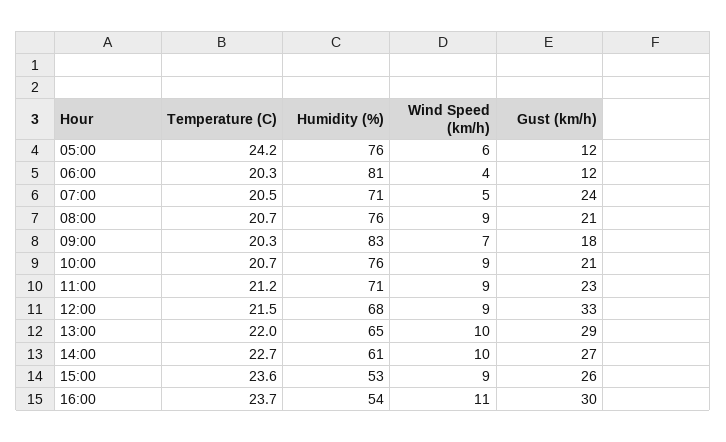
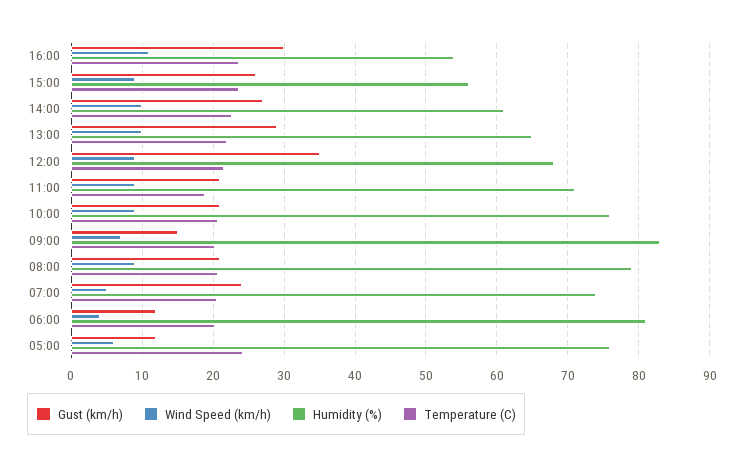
  {
    "Temperature (C)": {
      "05:00": 24.2,
      "06:00": 20.3,
      "07:00": 20.5,
      "08:00": 20.7,
      "09:00": 20.3,
      "10:00": 20.7,
-     "11:00": 21.2,
+     "11:00": 19,
      "12:00": 21.5,
      "13:00": 22,
      "14:00": 22.7,
      "15:00": 23.6,
      "16:00": 23.7
    },
    "Humidity (%)": {
      "05:00": 76,
      "06:00": 81,
-     "07:00": 71,
+     "07:00": 74,
-     "08:00": 76,
+     "08:00": 79,
      "09:00": 83,
      "10:00": 76,
      "11:00": 71,
      "12:00": 68,
      "13:00": 65,
      "14:00": 61,
-     "15:00": 53,
+     "15:00": 56,
      "16:00": 54
    },
    "Wind Speed (km/h)": {
      "05:00": 6,
      "06:00": 4,
      "07:00": 5,
      "08:00": 9,
      "09:00": 7,
      "10:00": 9,
      "11:00": 9,
      "12:00": 9,
      "13:00": 10,
      "14:00": 10,
      "15:00": 9,
      "16:00": 11
    },
    "Gust (km/h)": {
      "05:00": 12,
      "06:00": 12,
      "07:00": 24,
      "08:00": 21,
-     "09:00": 18,
+     "09:00": 15,
      "10:00": 21,
-     "11:00": 23,
+     "11:00": 21,
-     "12:00": 33,
+     "12:00": 35,
      "13:00": 29,
      "14:00": 27,
      "15:00": 26,
      "16:00": 30
    }
  }

